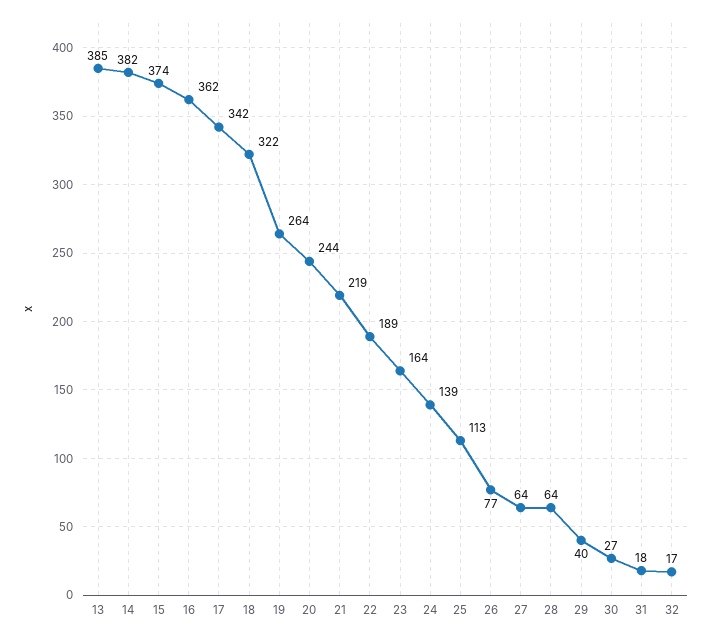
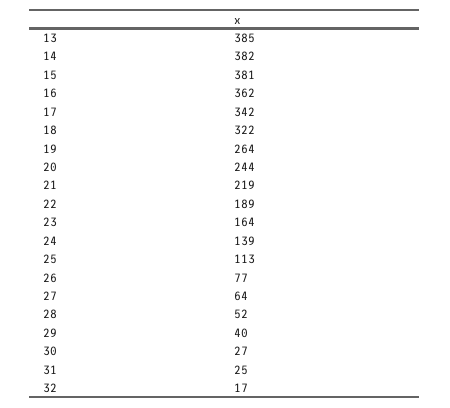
  {
    "13": 385,
    "14": 382,
-   "15": 374,
+   "15": 381,
    "16": 362,
    "17": 342,
    "18": 322,
    "19": 264,
    "20": 244,
    "21": 219,
    "22": 189,
    "23": 164,
    "24": 139,
    "25": 113,
    "26": 77,
    "27": 64,
-   "28": 64,
+   "28": 52,
    "29": 40,
    "30": 27,
-   "31": 18,
+   "31": 25,
    "32": 17
  }

